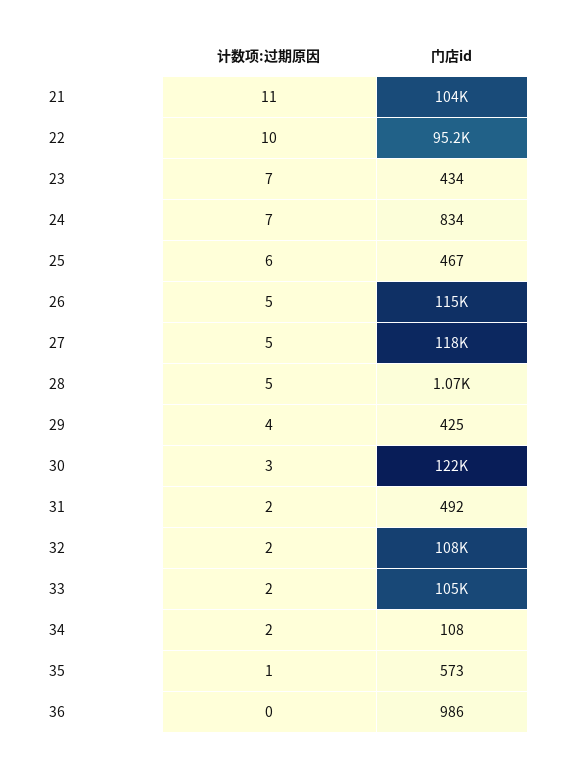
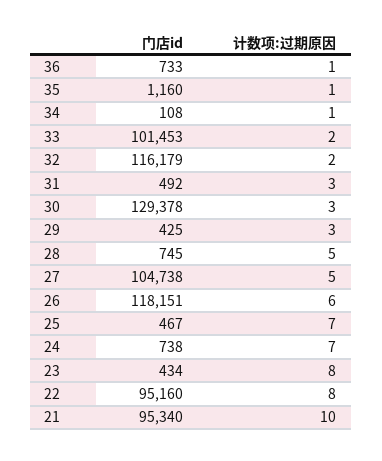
  {
    "计数项:过期原因": {
-     "21": 11,
+     "21": 10,
-     "22": 10,
+     "22": 8,
-     "23": 7,
+     "23": 8,
      "24": 7,
-     "25": 6,
+     "25": 7,
-     "26": 5,
+     "26": 6,
      "27": 5,
      "28": 5,
-     "29": 4,
+     "29": 3,
      "30": 3,
-     "31": 2,
+     "31": 3,
      "32": 2,
      "33": 2,
-     "34": 2,
+     "34": 1,
      "35": 1,
-     "36": 0
+     "36": 1
    },
    "门店id": {
-     "21": 104000,
+     "21": 95340,
      "22": 95160,
      "23": 434,
-     "24": 834,
+     "24": 738,
      "25": 467,
-     "26": 115000,
+     "26": 118151,
-     "27": 118000,
+     "27": 104738,
-     "28": 1070,
+     "28": 745,
      "29": 425,
-     "30": 122000,
+     "30": 129378,
      "31": 492,
-     "32": 108000,
+     "32": 116179,
-     "33": 105000,
+     "33": 101453,
      "34": 108,
-     "35": 573,
+     "35": 1160,
-     "36": 986
+     "36": 733
    }
  }

